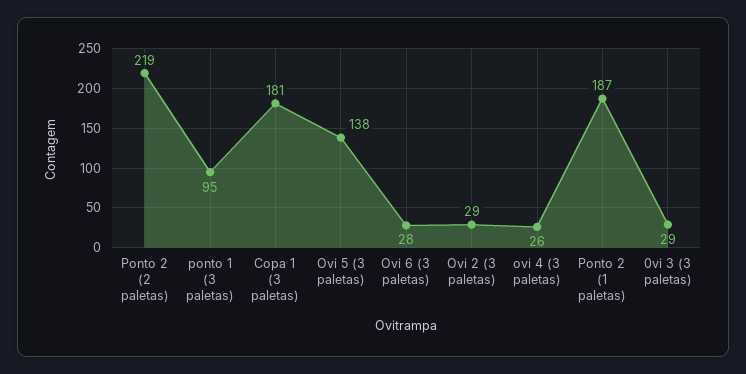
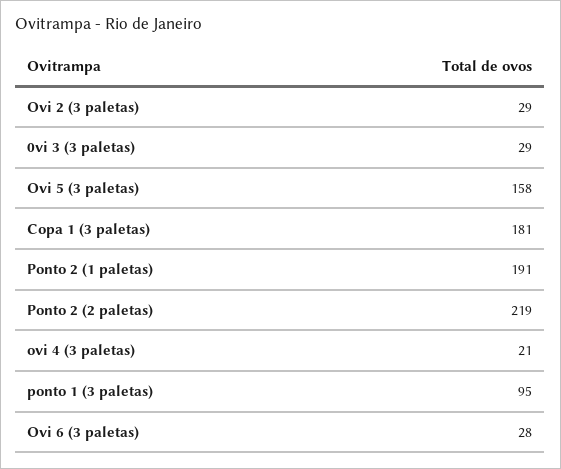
  {
    "Ponto 2 (2 paletas)": 219,
    "ponto 1 (3 paletas)": 95,
    "Copa 1 (3 paletas)": 181,
-   "Ovi 5 (3 paletas)": 138,
+   "Ovi 5 (3 paletas)": 158,
    "Ovi 6 (3 paletas)": 28,
    "Ovi 2 (3 paletas)": 29,
-   "ovi 4 (3 paletas)": 26,
+   "ovi 4 (3 paletas)": 21,
-   "Ponto 2 (1 paletas)": 187,
+   "Ponto 2 (1 paletas)": 191,
    "0vi 3 (3 paletas)": 29
  }

